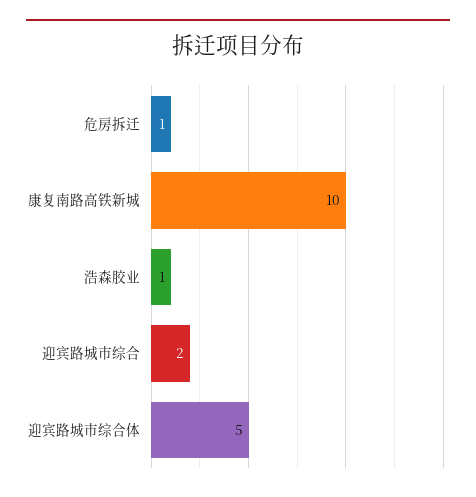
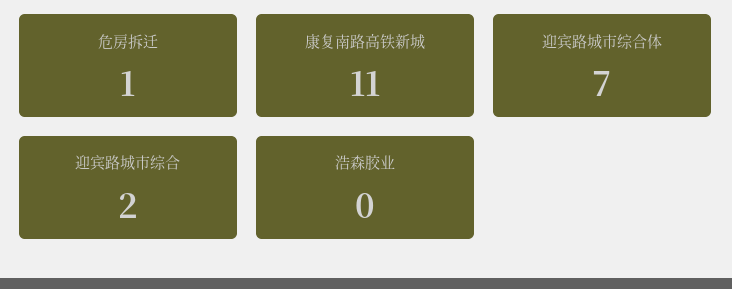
  {
    "危房拆迁": 1,
-   "康复南路高铁新城": 10,
+   "康复南路高铁新城": 11,
-   "浩森胶业": 1,
+   "浩森胶业": 0,
    "迎宾路城市综合": 2,
-   "迎宾路城市综合体": 5
+   "迎宾路城市综合体": 7
  }

